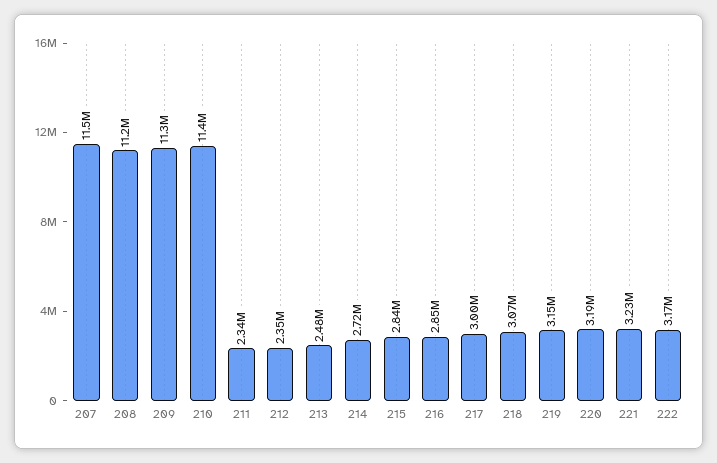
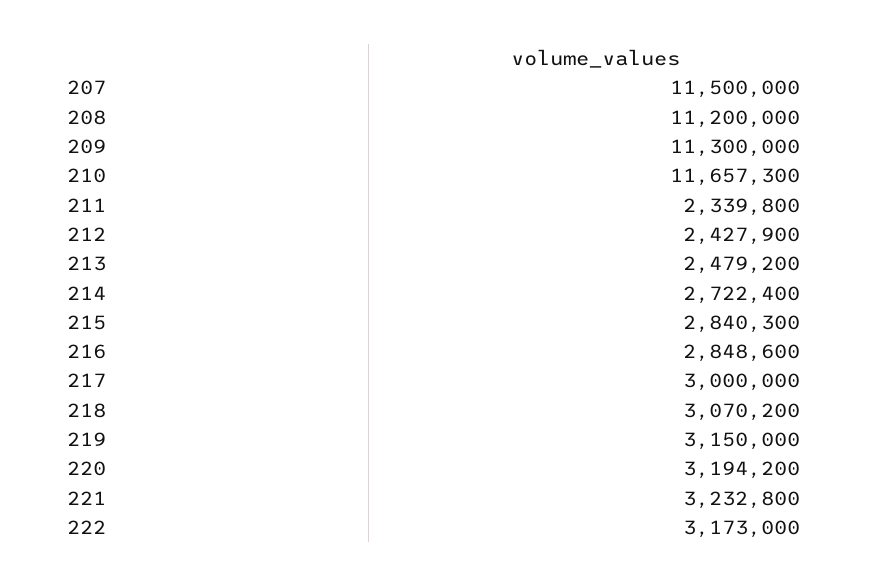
  {
    "207": 11500000,
    "208": 11200000,
    "209": 11300000,
-   "210": 11400000,
+   "210": 11657300,
    "211": 2339800,
-   "212": 2350000,
+   "212": 2427900,
    "213": 2479200,
    "214": 2722400,
    "215": 2840300,
    "216": 2848600,
    "217": 3000000,
    "218": 3070200,
    "219": 3150000,
    "220": 3194200,
    "221": 3232800,
    "222": 3173000
  }

